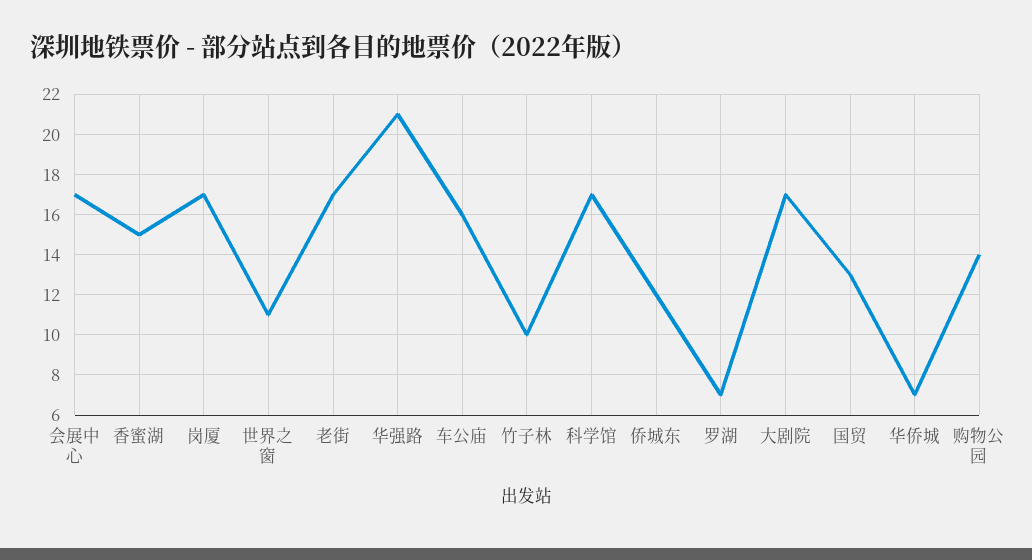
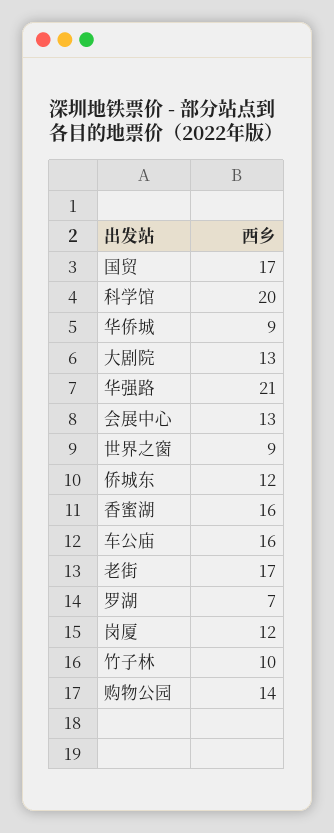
  {
-   "会展中心": 17,
+   "会展中心": 13,
-   "香蜜湖": 15,
+   "香蜜湖": 16,
-   "岗厦": 17,
+   "岗厦": 12,
-   "世界之窗": 11,
+   "世界之窗": 9,
    "老街": 17,
    "华强路": 21,
    "车公庙": 16,
    "竹子林": 10,
-   "科学馆": 17,
+   "科学馆": 20,
    "侨城东": 12,
    "罗湖": 7,
-   "大剧院": 17,
+   "大剧院": 13,
-   "国贸": 13,
+   "国贸": 17,
-   "华侨城": 7,
+   "华侨城": 9,
    "购物公园": 14
  }

